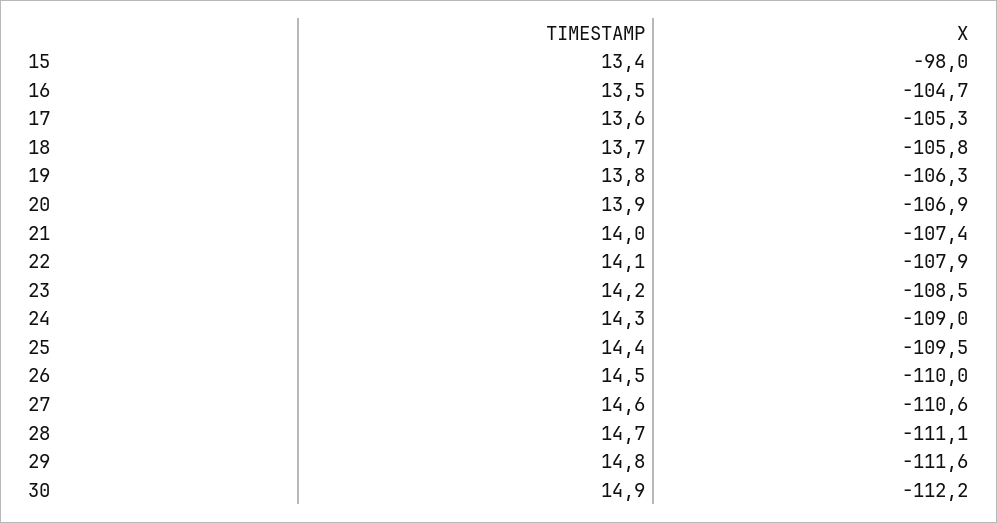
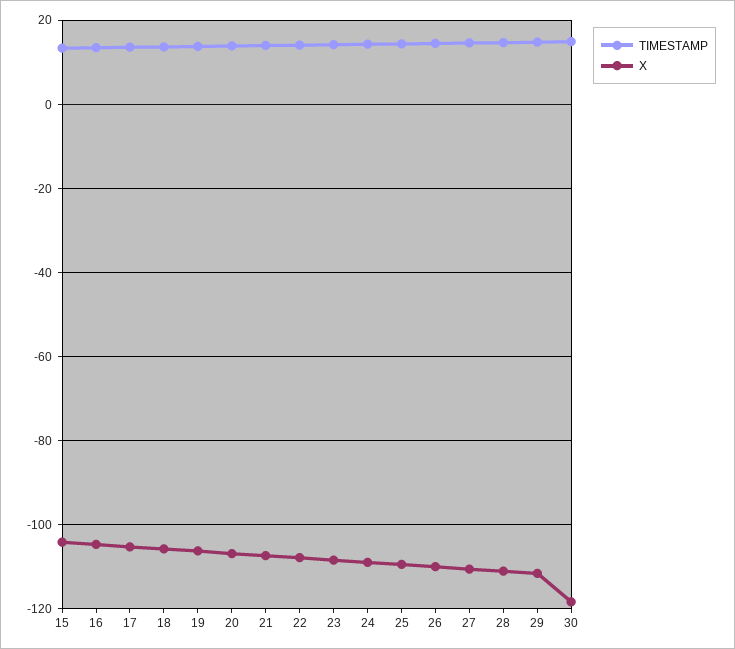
  {
    "TIMESTAMP": {
      "15": 13.4,
      "16": 13.5,
      "17": 13.6,
      "18": 13.7,
      "19": 13.8,
      "20": 13.9,
      "21": 14,
      "22": 14.1,
      "23": 14.2,
      "24": 14.3,
      "25": 14.4,
      "26": 14.5,
      "27": 14.6,
      "28": 14.7,
      "29": 14.8,
      "30": 14.9
    },
    "X": {
-     "15": -98,
+     "15": -104,
      "16": -104.7,
      "17": -105.3,
      "18": -105.8,
      "19": -106.3,
      "20": -106.9,
      "21": -107.4,
      "22": -107.9,
      "23": -108.5,
      "24": -109,
      "25": -109.5,
      "26": -110,
      "27": -110.6,
      "28": -111.1,
      "29": -111.6,
-     "30": -112.2
+     "30": -118
    }
  }

